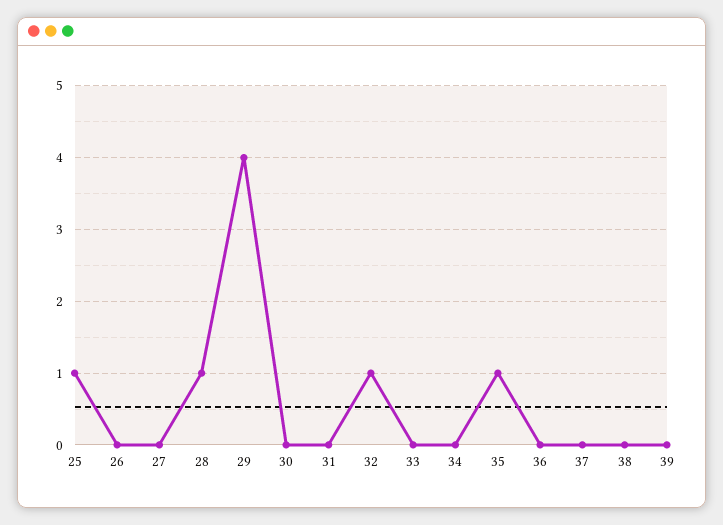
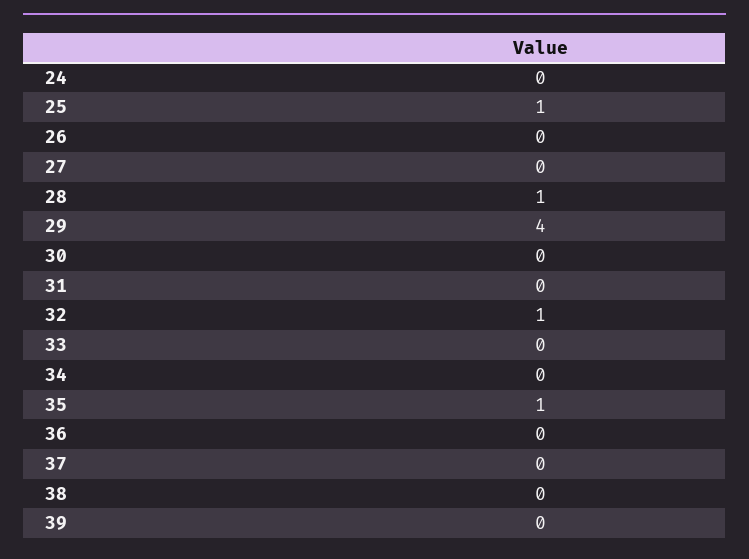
  {
    "25": 1,
    "26": 0,
    "27": 0,
    "28": 1,
    "29": 4,
    "30": 0,
    "31": 0,
    "32": 1,
    "33": 0,
    "34": 0,
    "35": 1,
    "36": 0,
    "37": 0,
    "38": 0,
-   "39": 0
+   "39": 0,
+   "24": 0
  }

